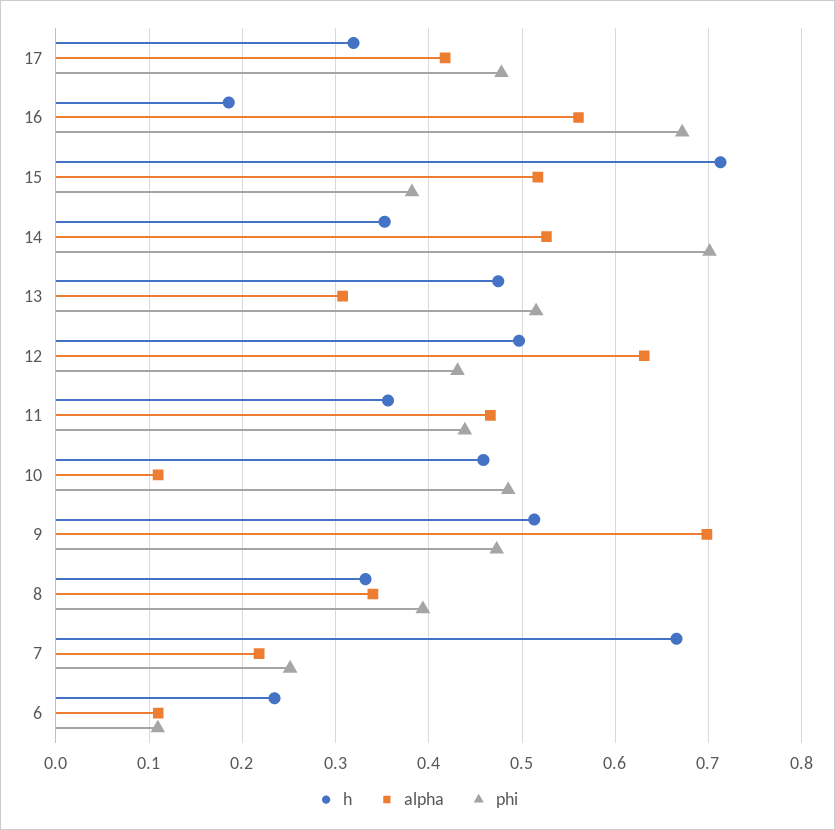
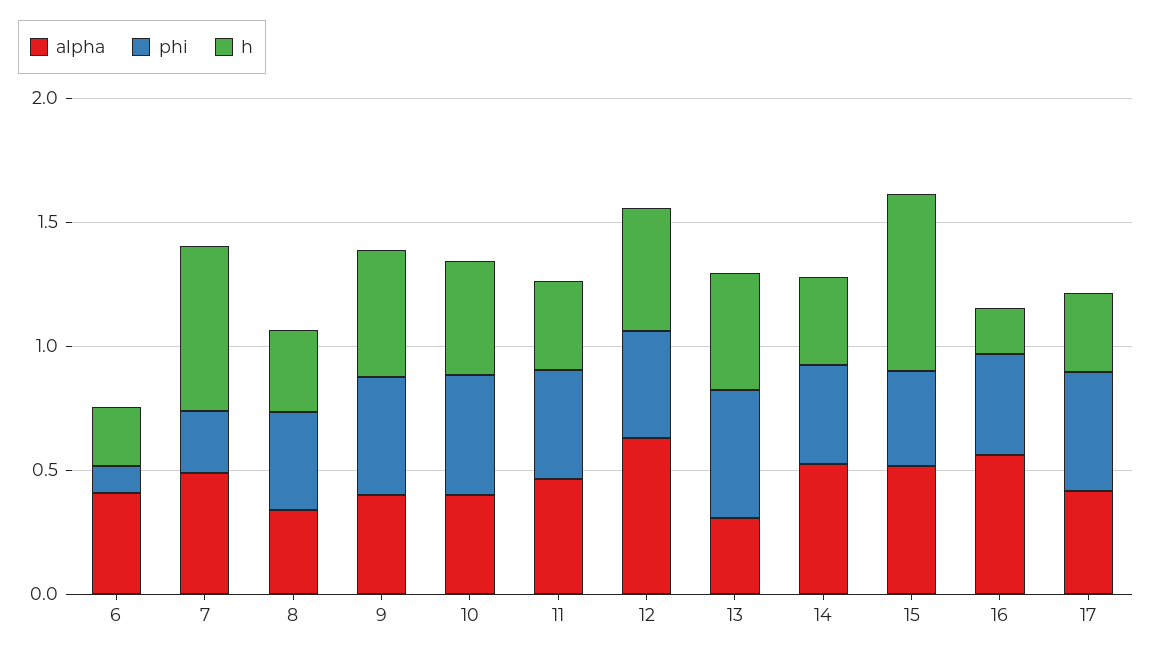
  {
    "h": {
      "17": 0.32,
      "16": 0.19,
      "15": 0.71,
      "14": 0.35,
      "13": 0.47,
      "12": 0.5,
      "11": 0.36,
      "10": 0.46,
      "9": 0.51,
      "8": 0.33,
      "7": 0.67,
      "6": 0.23
    },
    "alpha": {
      "17": 0.42,
      "16": 0.56,
      "15": 0.52,
      "14": 0.53,
      "13": 0.31,
      "12": 0.63,
      "11": 0.47,
-     "10": 0.11,
+     "10": 0.4,
-     "9": 0.7,
+     "9": 0.4,
      "8": 0.34,
-     "7": 0.22,
+     "7": 0.5,
-     "6": 0.11
+     "6": 0.4
    },
    "phi": {
      "17": 0.48,
-     "16": 0.67,
+     "16": 0.4,
      "15": 0.38,
-     "14": 0.7,
+     "14": 0.4,
      "13": 0.52,
      "12": 0.43,
      "11": 0.44,
      "10": 0.49,
      "9": 0.47,
      "8": 0.39,
      "7": 0.25,
      "6": 0.11
    }
  }

